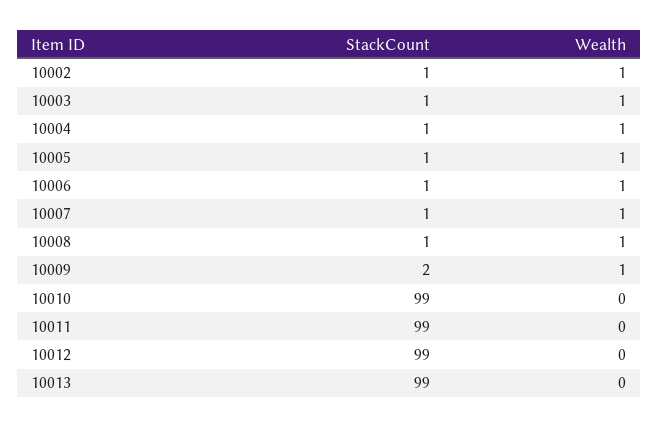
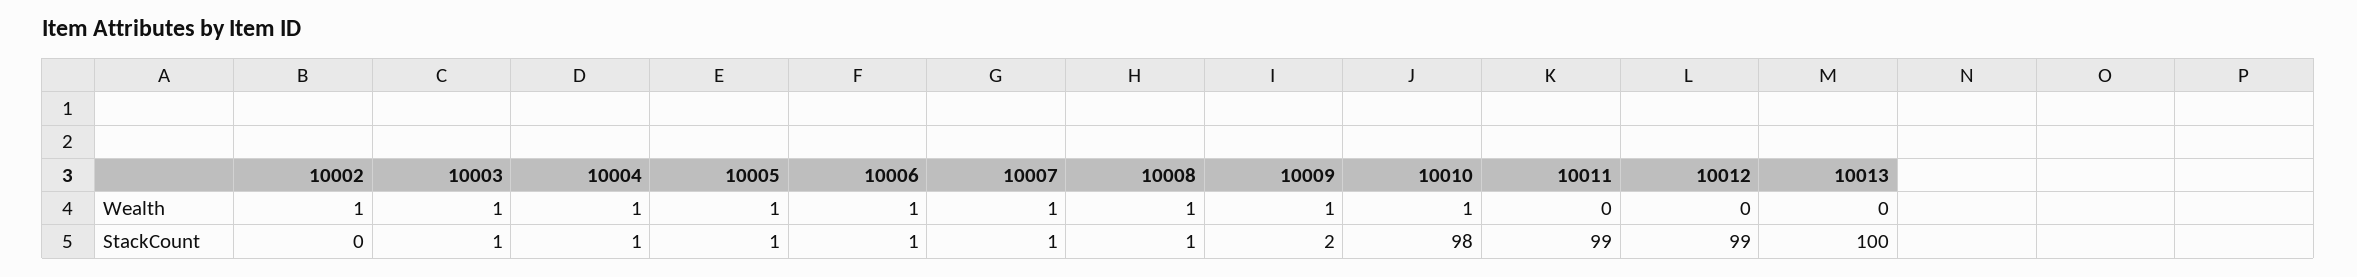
  {
    "StackCount": {
-     "10002": 1,
+     "10002": 0,
      "10003": 1,
      "10004": 1,
      "10005": 1,
      "10006": 1,
      "10007": 1,
      "10008": 1,
      "10009": 2,
-     "10010": 99,
+     "10010": 98,
      "10011": 99,
      "10012": 99,
-     "10013": 99
+     "10013": 100
    },
    "Wealth": {
      "10002": 1,
      "10003": 1,
      "10004": 1,
      "10005": 1,
      "10006": 1,
      "10007": 1,
      "10008": 1,
      "10009": 1,
-     "10010": 0,
+     "10010": 1,
      "10011": 0,
      "10012": 0,
      "10013": 0
    }
  }

